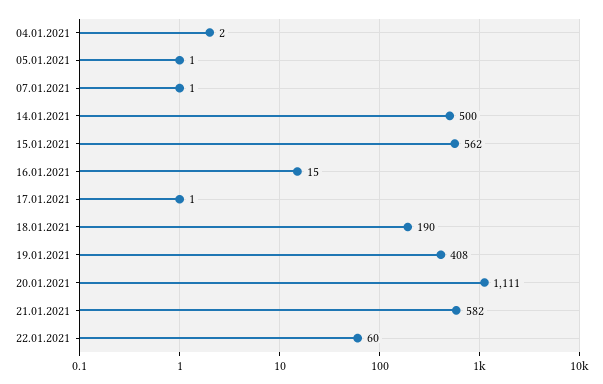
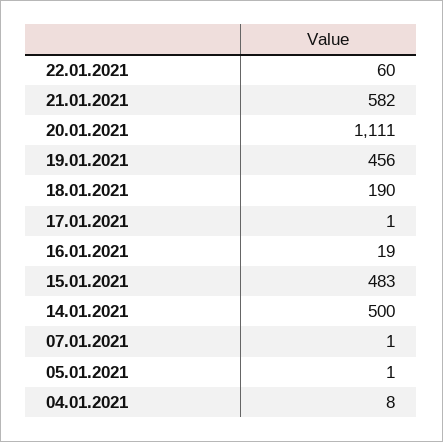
  {
-   "04.01.2021": 2,
+   "04.01.2021": 8,
    "05.01.2021": 1,
    "07.01.2021": 1,
    "14.01.2021": 500,
-   "15.01.2021": 562,
+   "15.01.2021": 483,
-   "16.01.2021": 15,
+   "16.01.2021": 19,
    "17.01.2021": 1,
    "18.01.2021": 190,
-   "19.01.2021": 408,
+   "19.01.2021": 456,
    "20.01.2021": 1111,
    "21.01.2021": 582,
    "22.01.2021": 60
  }

